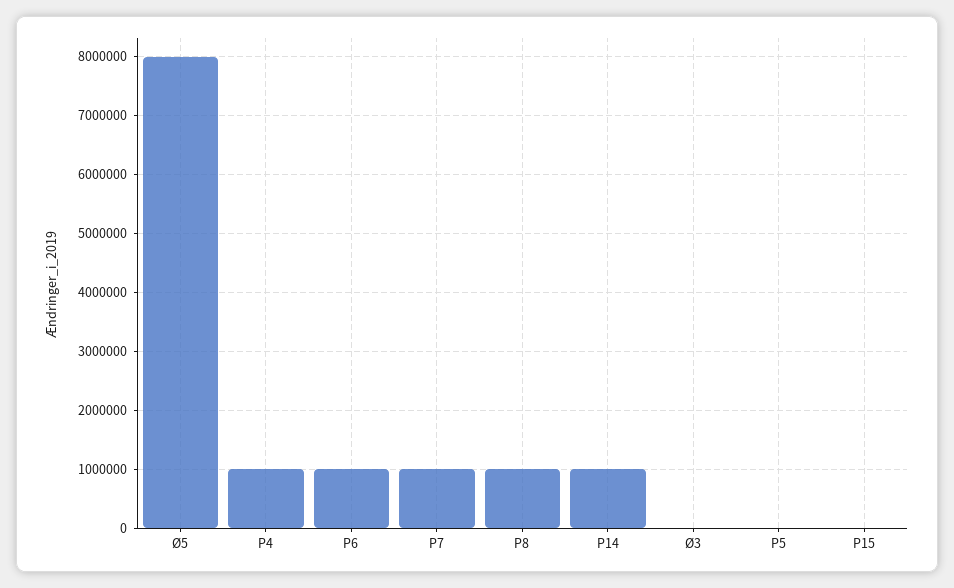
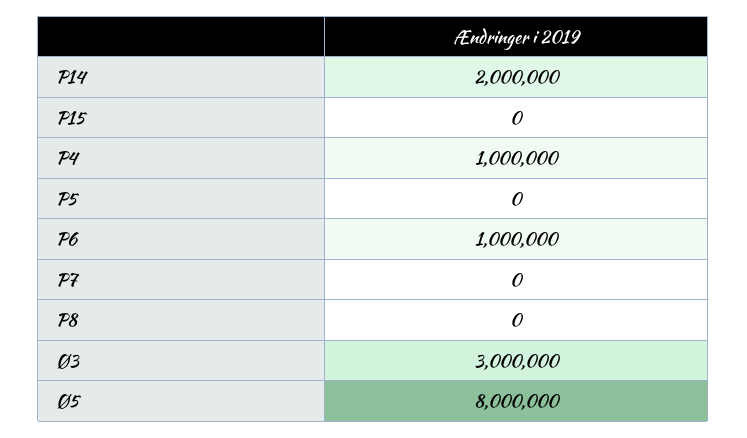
  {
    "Ø5": 8000000,
    "P4": 1000000,
    "P6": 1000000,
-   "P7": 1000000,
+   "P7": 0,
-   "P8": 1000000,
+   "P8": 0,
-   "P14": 1000000,
+   "P14": 2000000,
-   "Ø3": 0,
+   "Ø3": 3000000,
    "P5": 0,
    "P15": 0
  }

